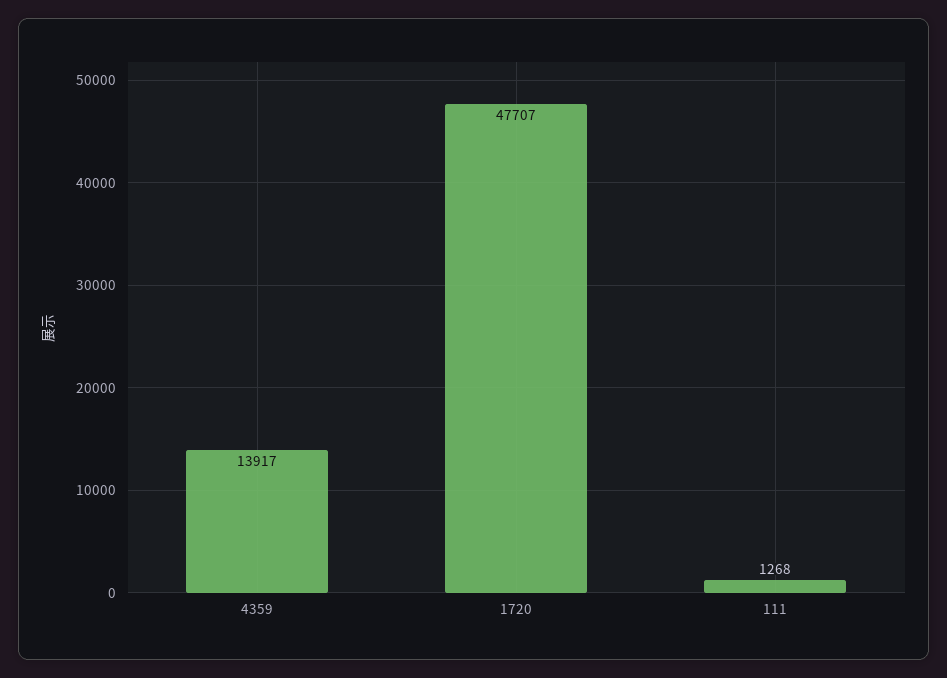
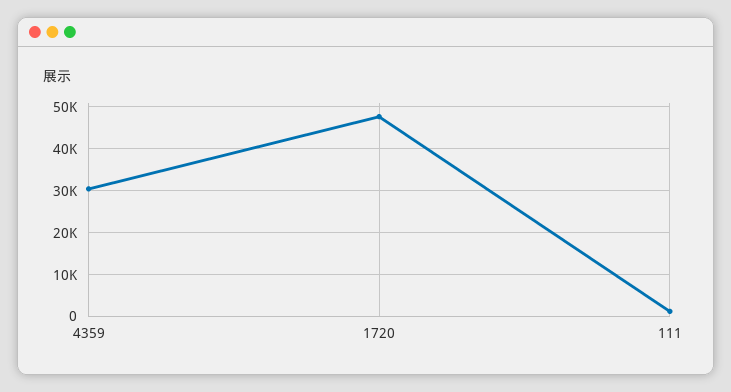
  {
-   "4359": 13917,
+   "4359": 30000,
    "1720": 47707,
    "111": 1268
  }

